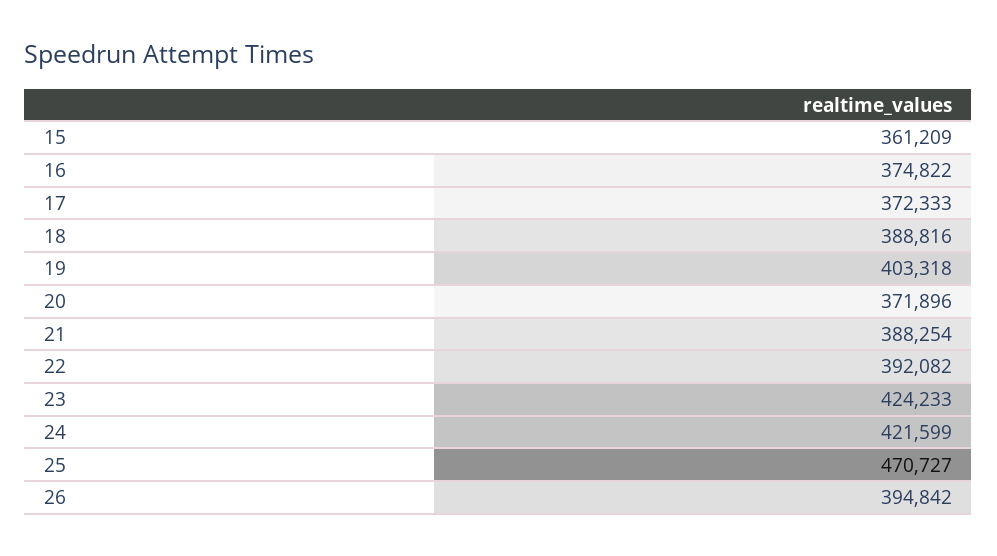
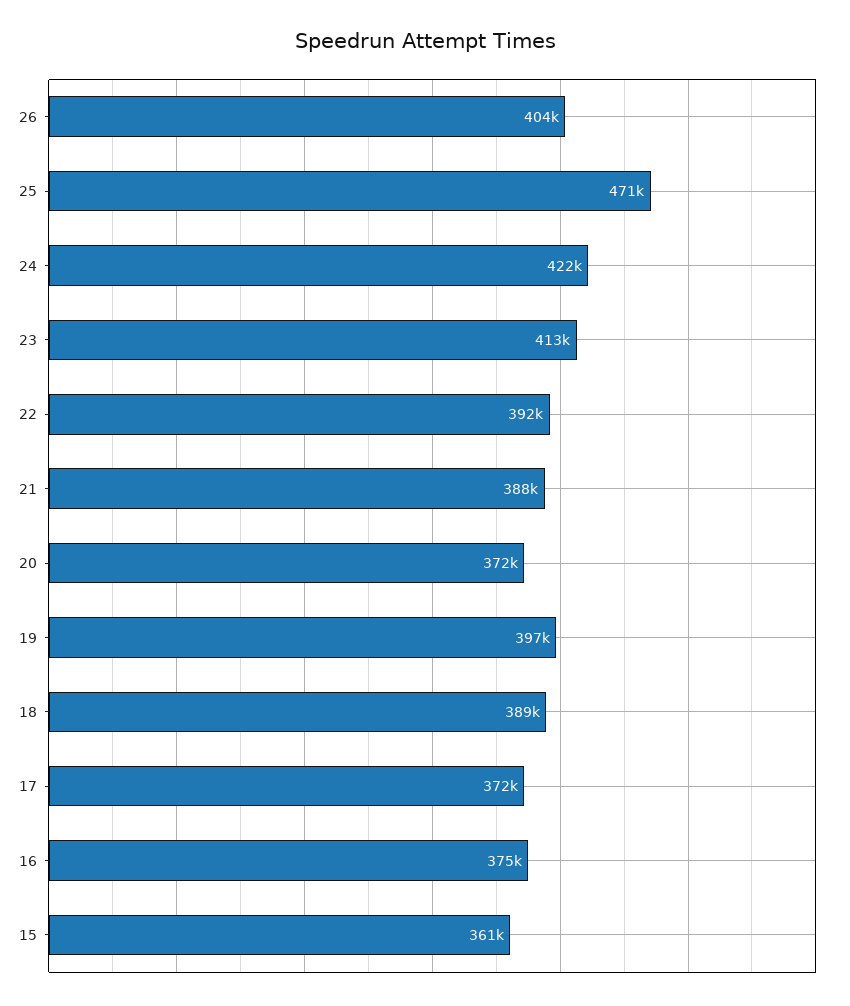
  {
    "15": 361209,
    "16": 374822,
    "17": 372333,
    "18": 388816,
-   "19": 403318,
+   "19": 397000,
    "20": 371896,
    "21": 388254,
    "22": 392082,
-   "23": 424233,
+   "23": 413000,
    "24": 421599,
    "25": 470727,
-   "26": 394842
+   "26": 404000
  }

